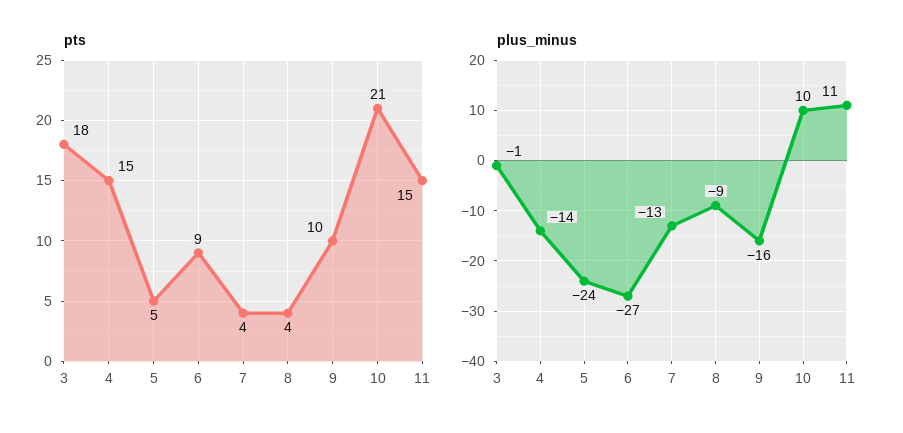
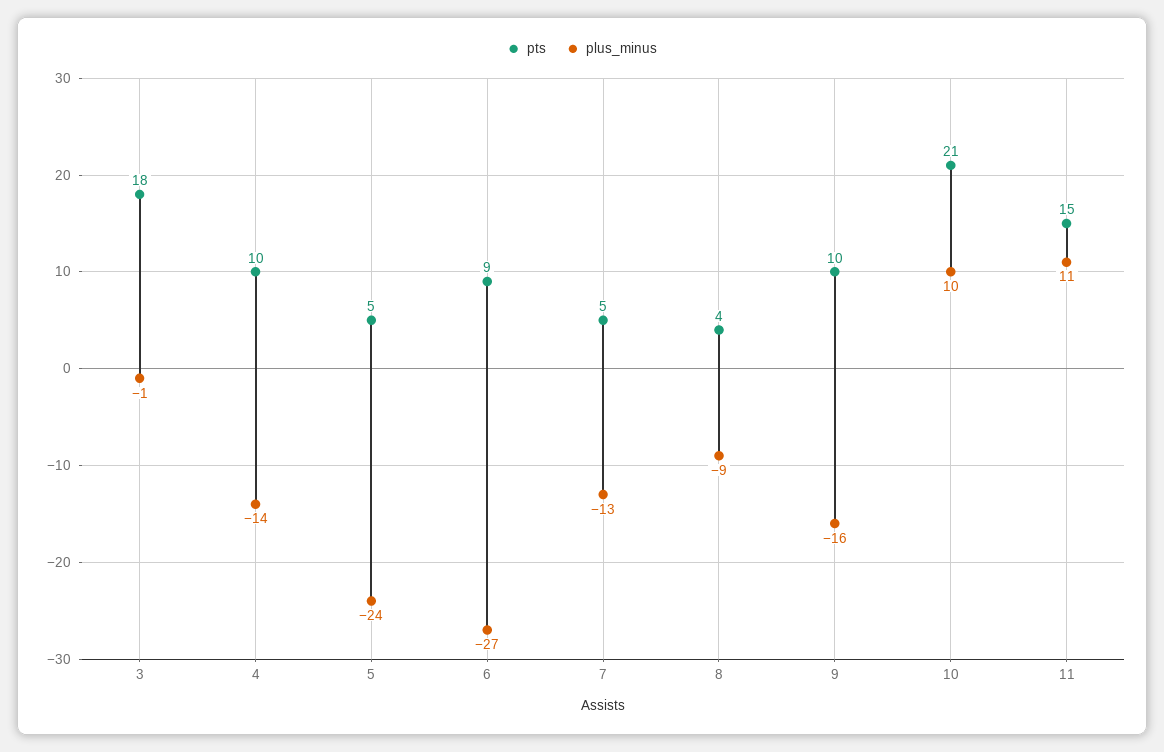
  {
    "pts": {
      "3": 18,
-     "4": 15,
+     "4": 10,
      "5": 5,
      "6": 9,
-     "7": 4,
+     "7": 5,
      "8": 4,
      "9": 10,
      "10": 21,
      "11": 15
    },
    "plus_minus": {
      "3": -1,
      "4": -14,
      "5": -24,
      "6": -27,
      "7": -13,
      "8": -9,
      "9": -16,
      "10": 10,
      "11": 11
    }
  }

